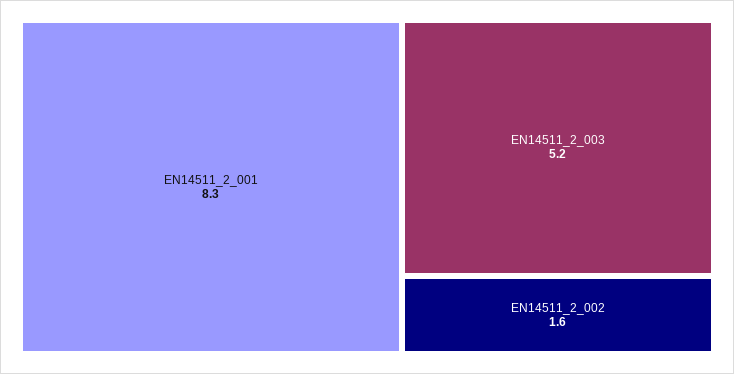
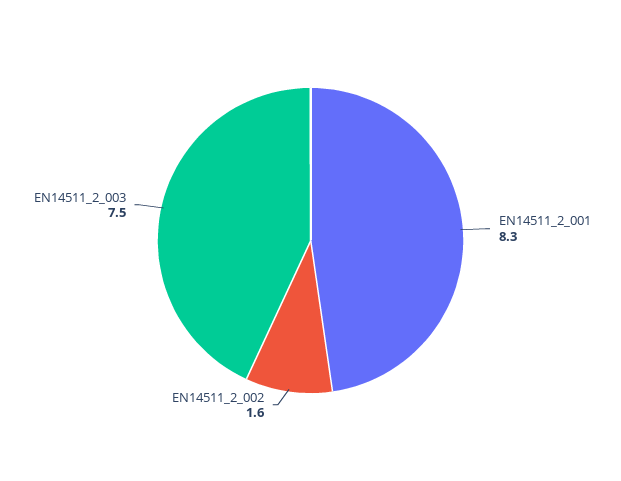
  {
    "EN14511_2_001": 8.3,
-   "EN14511_2_003": 5.2,
+   "EN14511_2_003": 7.5,
    "EN14511_2_002": 1.6
  }

